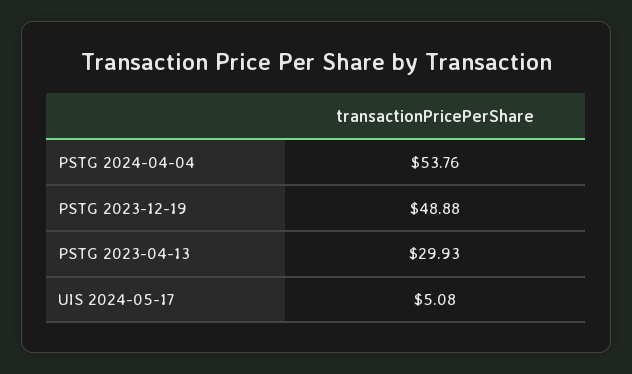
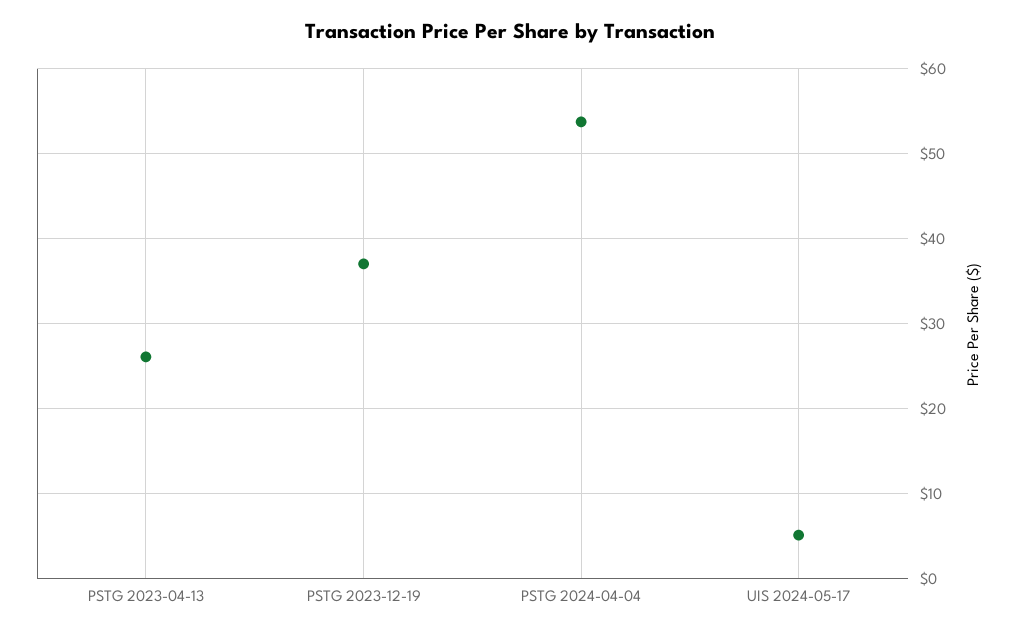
  {
    "PSTG 2024-04-04": 53.76,
-   "PSTG 2023-12-19": 48.88,
+   "PSTG 2023-12-19": 37,
-   "PSTG 2023-04-13": 29.93,
+   "PSTG 2023-04-13": 26,
    "UIS 2024-05-17": 5.08
  }

